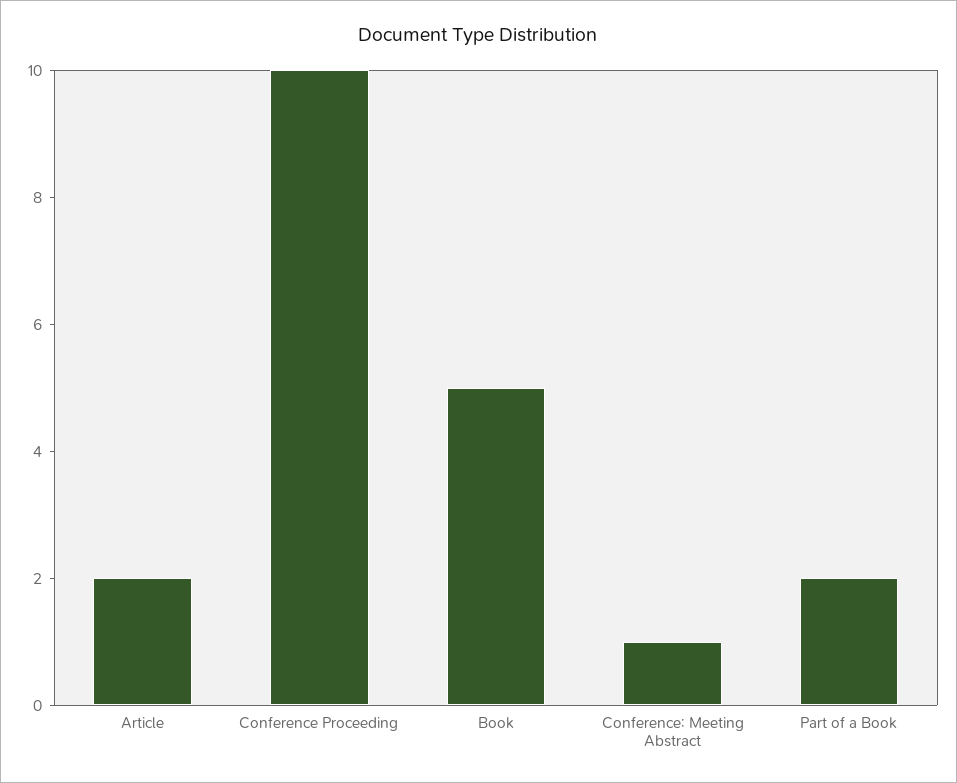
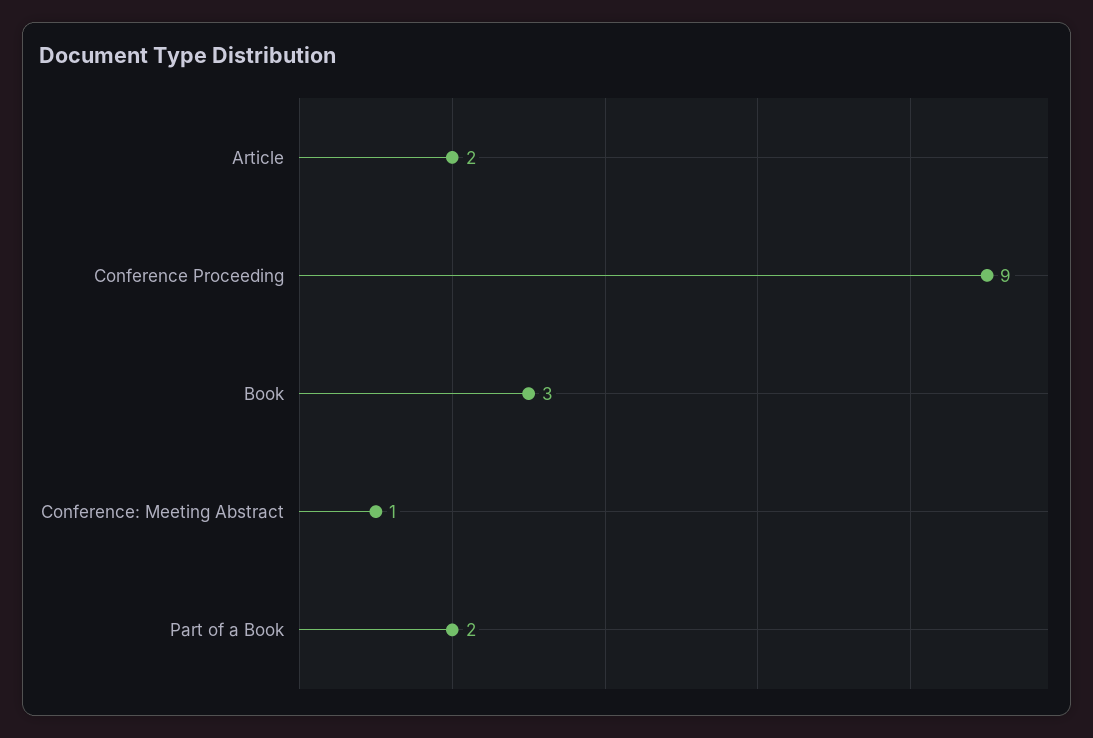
  {
    "Article": 2,
-   "Conference Proceeding": 10,
+   "Conference Proceeding": 9,
-   "Book": 5,
+   "Book": 3,
    "Conference: Meeting Abstract": 1,
    "Part of a Book": 2
  }

